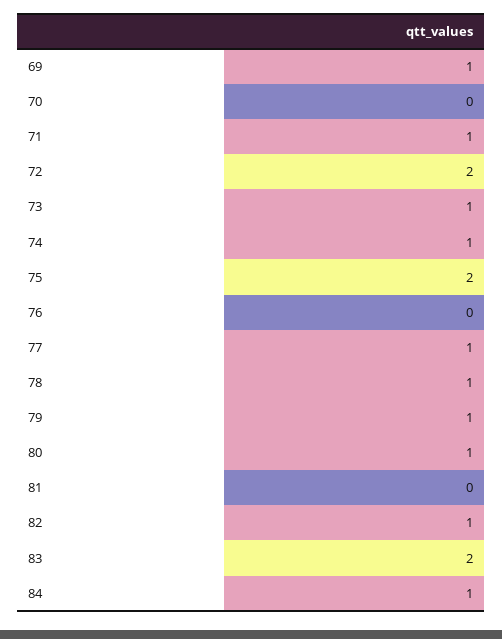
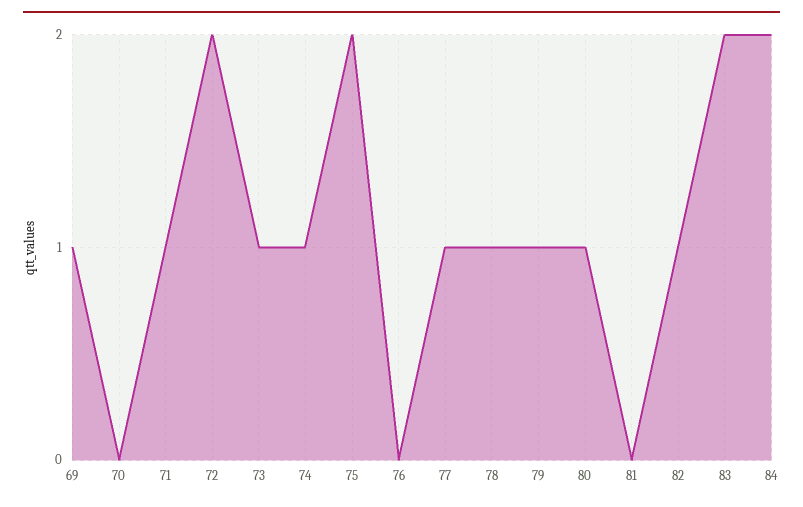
  {
    "69": 1,
    "70": 0,
    "71": 1,
    "72": 2,
    "73": 1,
    "74": 1,
    "75": 2,
    "76": 0,
    "77": 1,
    "78": 1,
    "79": 1,
    "80": 1,
    "81": 0,
    "82": 1,
    "83": 2,
-   "84": 1
+   "84": 2
  }

